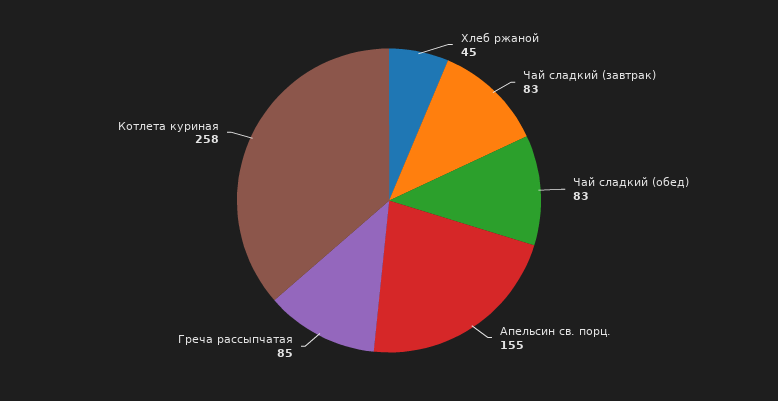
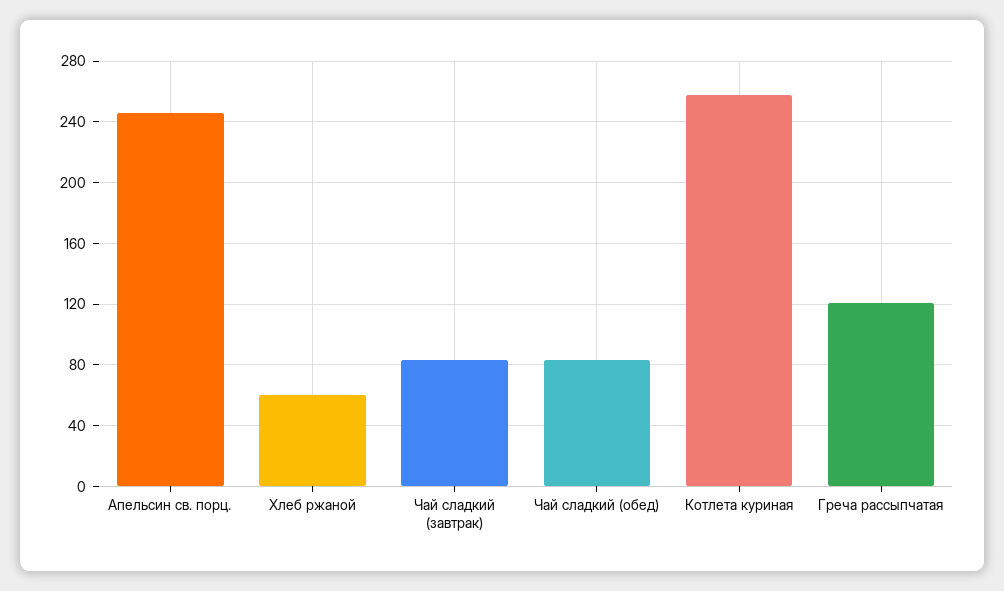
  {
-   "Хлеб ржаной": 45,
+   "Хлеб ржаной": 60,
    "Чай сладкий (завтрак)": 83,
    "Чай сладкий (обед)": 83,
-   "Апельсин св. порц.": 155,
+   "Апельсин св. порц.": 245,
-   "Греча рассыпчатая": 85,
+   "Греча рассыпчатая": 120,
    "Котлета куриная": 258
  }

